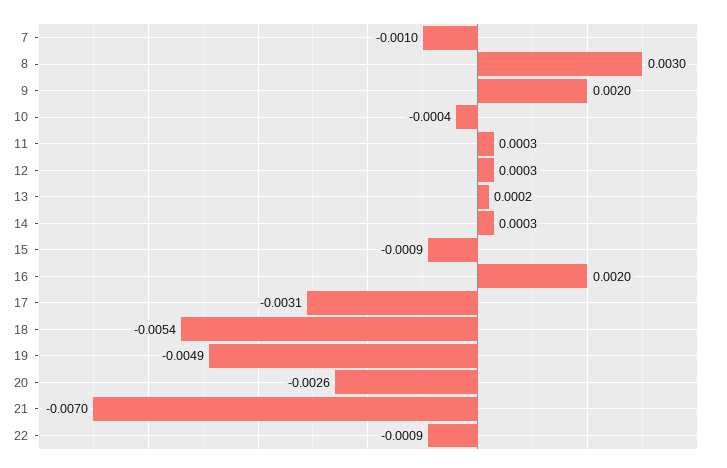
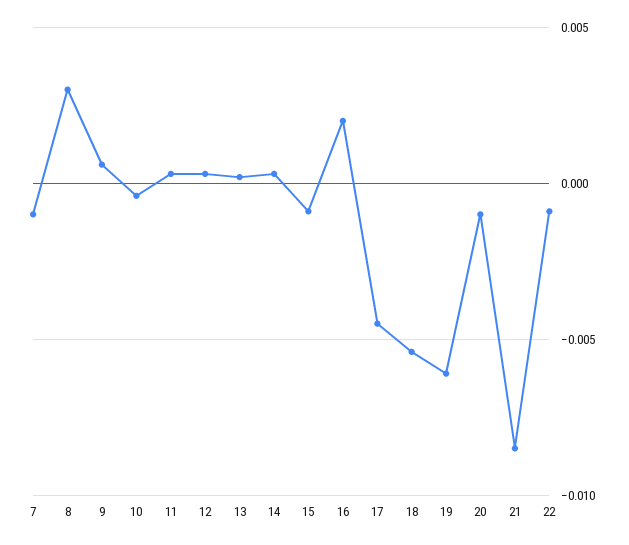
  {
    "7": -0.001,
    "8": 0.003,
-   "9": 0.002,
+   "9": 0.0005,
    "10": -0.0004,
    "11": 0.0003,
    "12": 0.0003,
    "13": 0.0002,
    "14": 0.0003,
    "15": -0.0009,
    "16": 0.002,
-   "17": -0.0031,
+   "17": -0.0045,
    "18": -0.0054,
-   "19": -0.0049,
+   "19": -0.006,
-   "20": -0.0026,
+   "20": -0.001,
-   "21": -0.007,
+   "21": -0.0085,
    "22": -0.0009
  }

